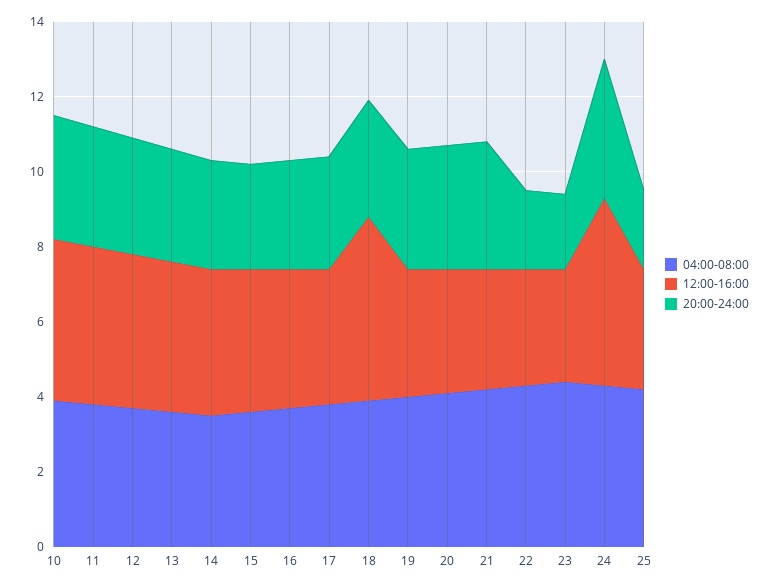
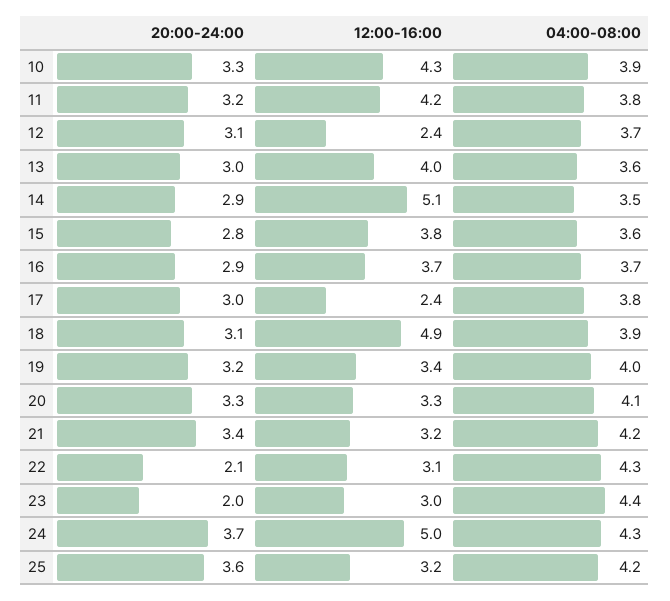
  {
    "04:00-08:00": {
      "10": 3.9,
      "11": 3.8,
      "12": 3.7,
      "13": 3.6,
      "14": 3.5,
      "15": 3.6,
      "16": 3.7,
      "17": 3.8,
      "18": 3.9,
      "19": 4,
      "20": 4.1,
      "21": 4.2,
      "22": 4.3,
      "23": 4.4,
      "24": 4.3,
      "25": 4.2
    },
    "12:00-16:00": {
      "10": 4.3,
      "11": 4.2,
-     "12": 4,
+     "12": 2.4,
      "13": 4,
-     "14": 4,
+     "14": 5.1,
      "15": 3.8,
      "16": 3.7,
-     "17": 3.5,
+     "17": 2.4,
      "18": 4.9,
      "19": 3.4,
      "20": 3.3,
      "21": 3.2,
      "22": 3.1,
      "23": 3,
      "24": 5,
      "25": 3.2
    },
    "20:00-24:00": {
      "10": 3.3,
      "11": 3.2,
      "12": 3.1,
      "13": 3,
      "14": 2.9,
      "15": 2.8,
      "16": 2.9,
      "17": 3,
      "18": 3.1,
      "19": 3.2,
      "20": 3.3,
      "21": 3.4,
      "22": 2.1,
      "23": 2,
      "24": 3.7,
-     "25": 2
+     "25": 3.6
    }
  }

